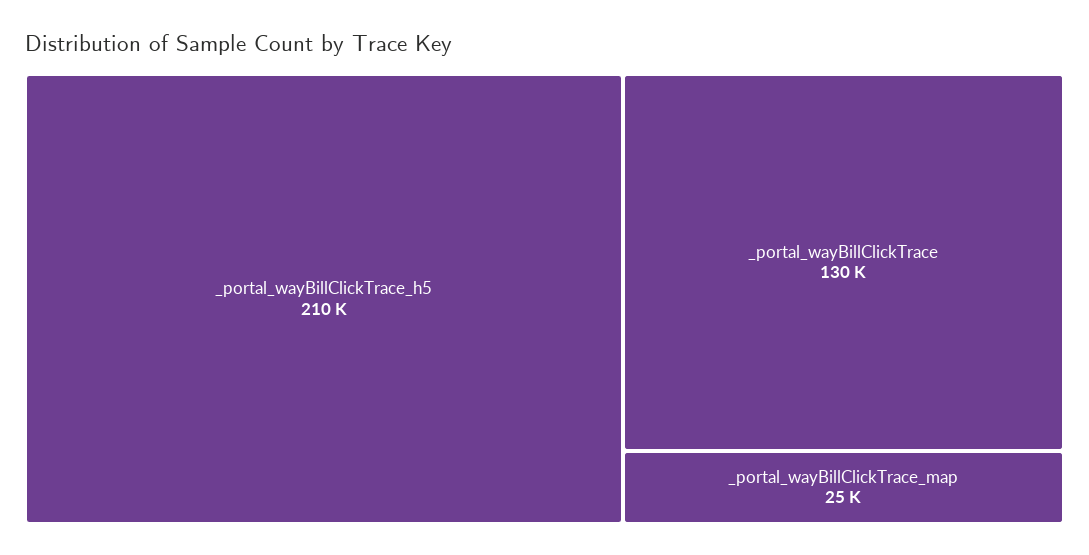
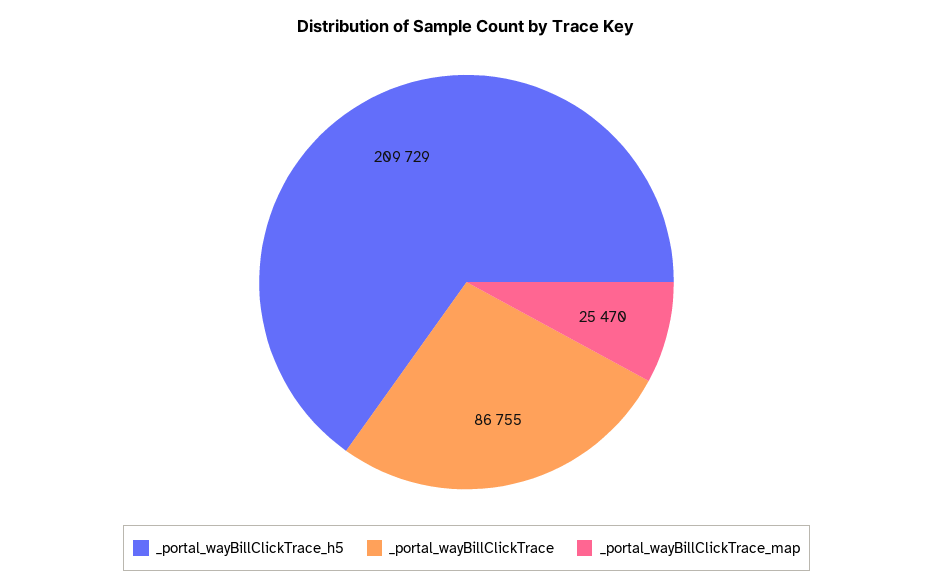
  {
    "_portal_wayBillClickTrace_h5": 209729,
-   "_portal_wayBillClickTrace": 130000,
+   "_portal_wayBillClickTrace": 86755,
    "_portal_wayBillClickTrace_map": 25470
  }

